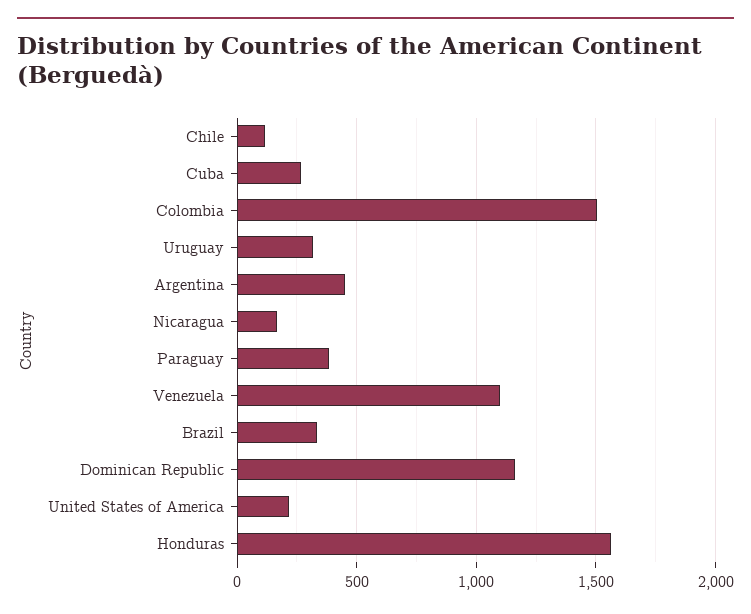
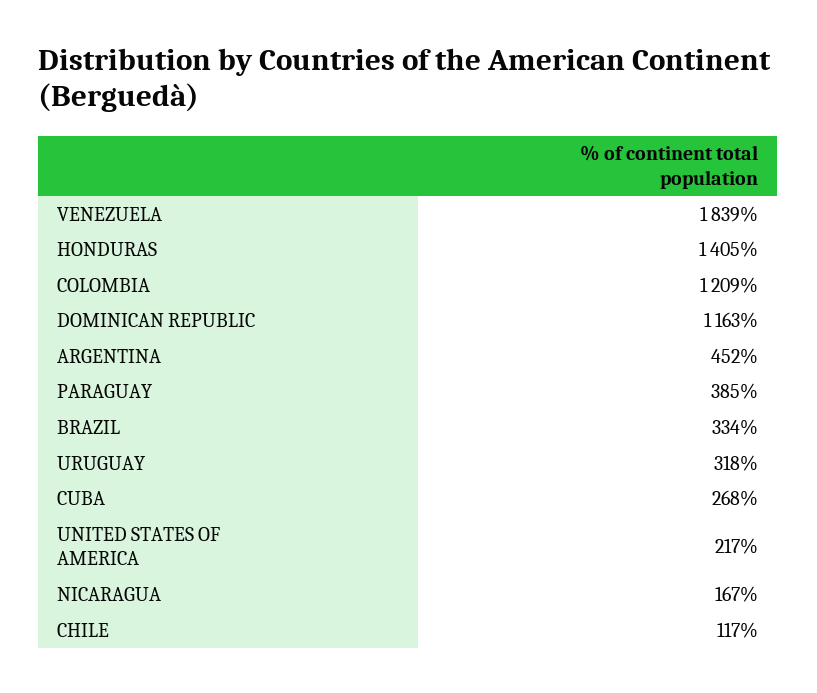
  {
    "Chile": 117,
    "Cuba": 268,
-   "Colombia": 1500,
+   "Colombia": 1209,
    "Uruguay": 318,
    "Argentina": 452,
    "Nicaragua": 167,
    "Paraguay": 385,
-   "Venezuela": 1100,
+   "Venezuela": 1839,
    "Brazil": 334,
    "Dominican Republic": 1163,
    "United States of America": 217,
-   "Honduras": 1550
+   "Honduras": 1405
  }

